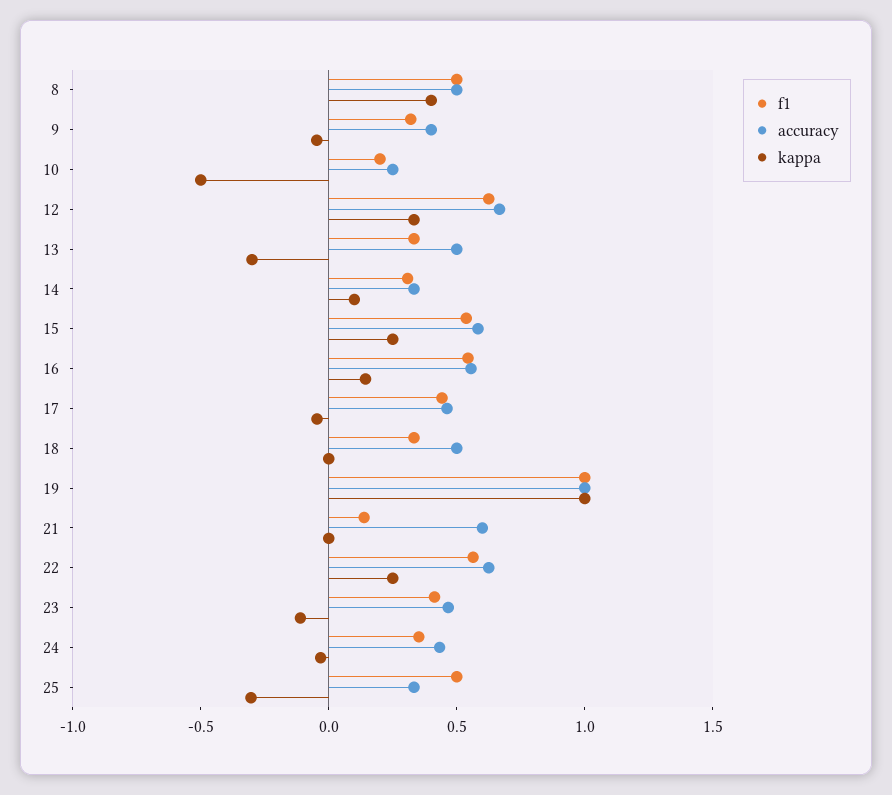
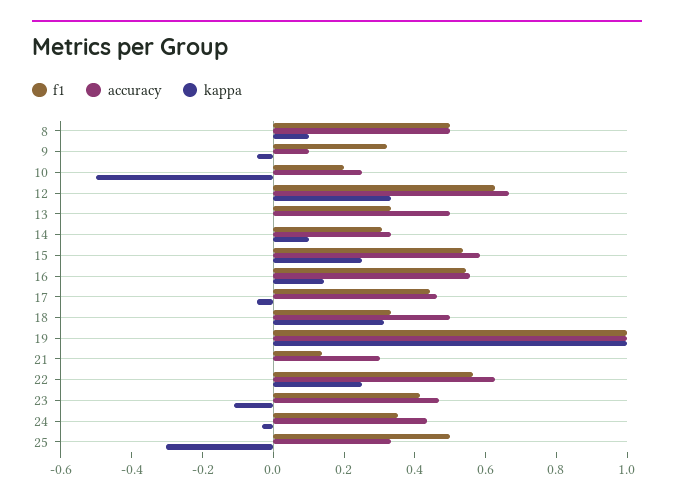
  {
    "f1": {
      "8": 0.5,
      "9": 0.3,
      "10": 0.2,
      "12": 0.65,
      "13": 0.35,
      "14": 0.3,
      "15": 0.55,
      "16": 0.55,
      "17": 0.45,
      "18": 0.35,
      "19": 1,
      "21": 0.15,
      "22": 0.55,
      "23": 0.4,
      "24": 0.35,
      "25": 0.5
    },
    "accuracy": {
      "8": 0.5,
-     "9": 0.4,
+     "9": 0.1,
      "10": 0.25,
      "12": 0.65,
      "13": 0.5,
      "14": 0.35,
      "15": 0.6,
      "16": 0.55,
      "17": 0.45,
      "18": 0.5,
      "19": 1,
-     "21": 0.6,
+     "21": 0.3,
      "22": 0.65,
      "23": 0.45,
      "24": 0.45,
      "25": 0.35
    },
    "kappa": {
-     "8": 0.4,
+     "8": 0.1,
      "9": -0.05,
      "10": -0.5,
      "12": 0.35,
-     "13": -0.3,
+     "13": 0,
      "14": 0.1,
      "15": 0.25,
      "16": 0.15,
      "17": -0.05,
-     "18": 0,
+     "18": 0.3,
      "19": 1,
      "21": 0,
      "22": 0.25,
      "23": -0.1,
      "24": -0.05,
      "25": -0.3
    }
  }

